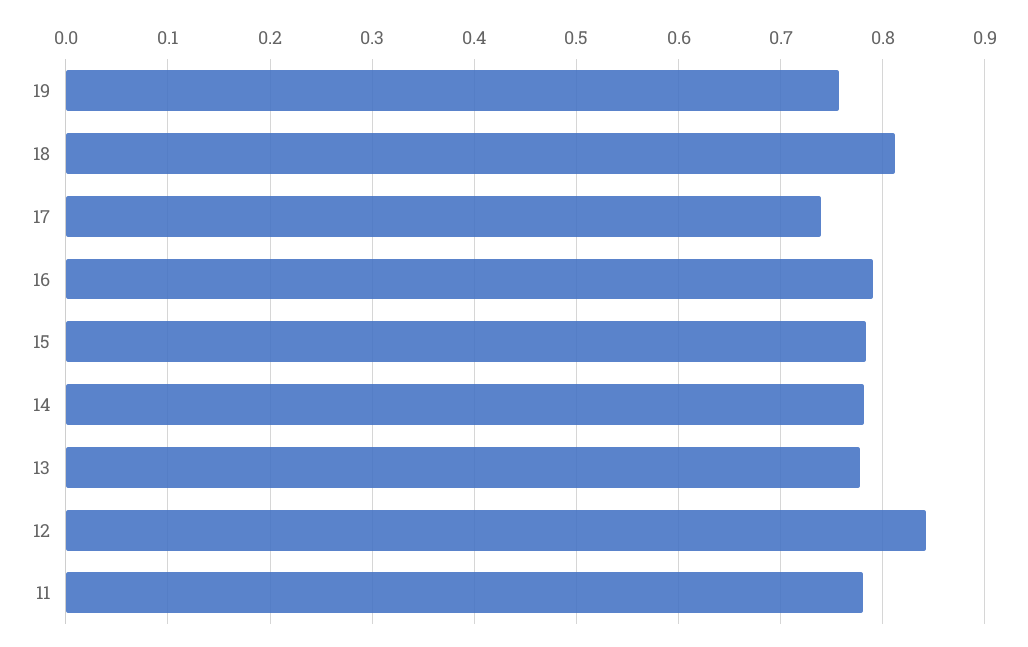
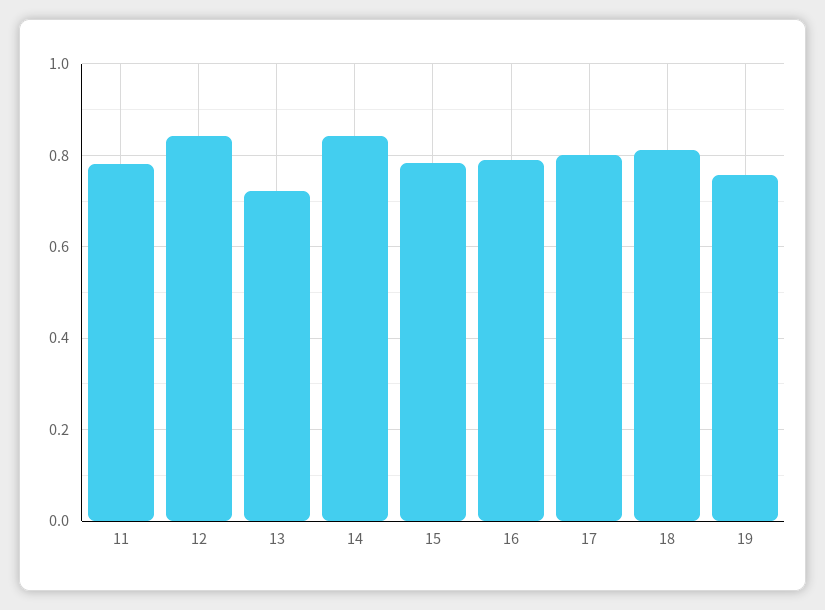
  {
    "19": 0.76,
    "18": 0.81,
-   "17": 0.74,
+   "17": 0.8,
    "16": 0.79,
    "15": 0.78,
-   "14": 0.78,
+   "14": 0.84,
-   "13": 0.78,
+   "13": 0.72,
    "12": 0.84,
    "11": 0.78
  }

